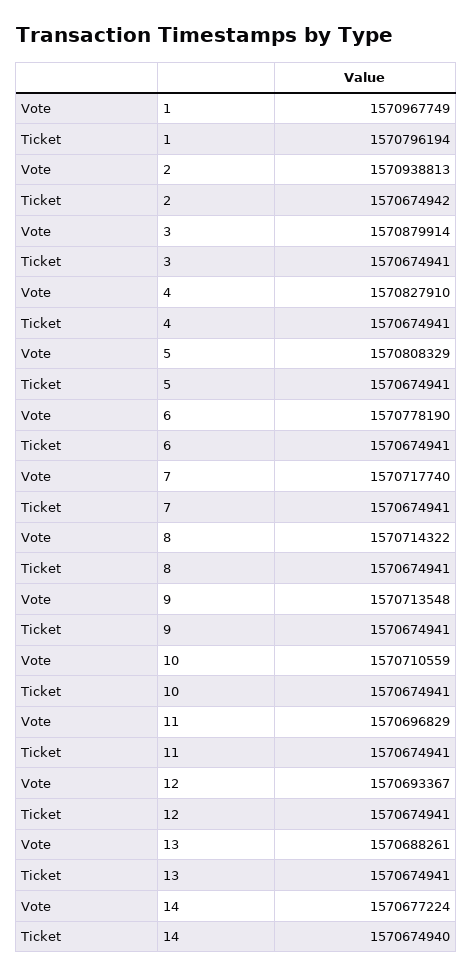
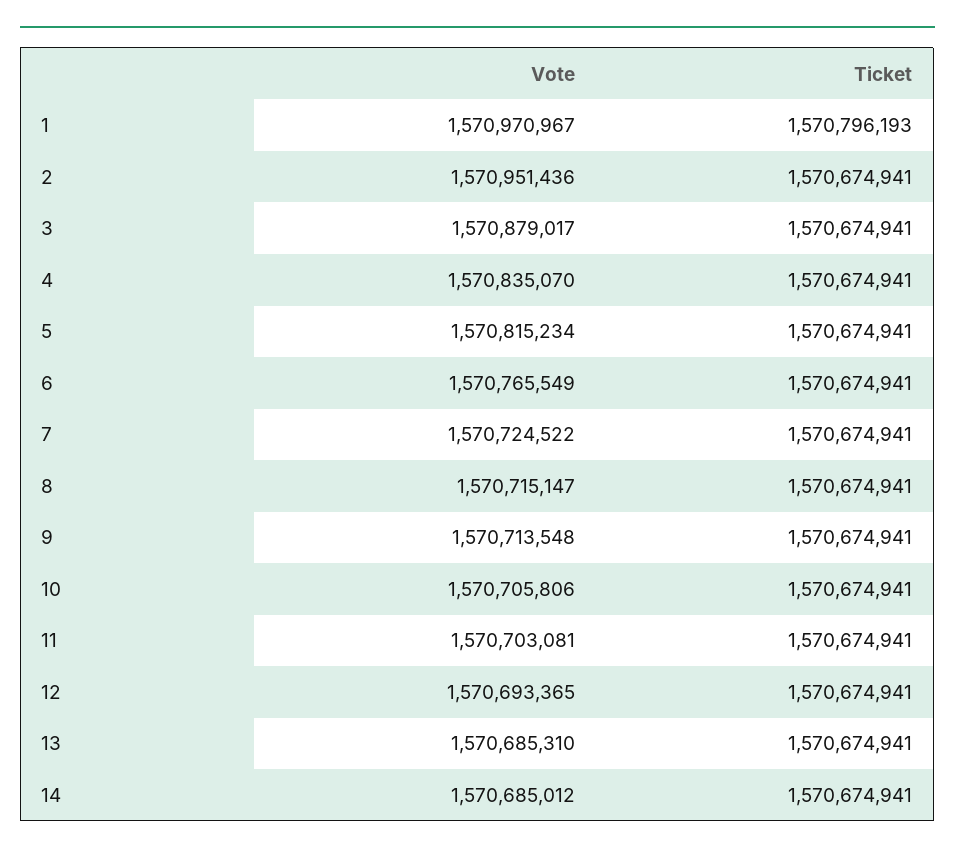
  {
    "Vote": {
-     "1": 1570967749,
+     "1": 1570970967,
-     "2": 1570938813,
+     "2": 1570951436,
-     "3": 1570879914,
+     "3": 1570879017,
-     "4": 1570827910,
+     "4": 1570835070,
-     "5": 1570808329,
+     "5": 1570815234,
-     "6": 1570778190,
+     "6": 1570765549,
-     "7": 1570717740,
+     "7": 1570724522,
-     "8": 1570714322,
+     "8": 1570715147,
      "9": 1570713548,
-     "10": 1570710559,
+     "10": 1570705806,
-     "11": 1570696829,
+     "11": 1570703081,
-     "12": 1570693367,
+     "12": 1570693365,
-     "13": 1570688261,
+     "13": 1570685310,
-     "14": 1570677224
+     "14": 1570685012
    },
    "Ticket": {
-     "1": 1570796194,
+     "1": 1570796193,
-     "2": 1570674942,
+     "2": 1570674941,
      "3": 1570674941,
      "4": 1570674941,
      "5": 1570674941,
      "6": 1570674941,
      "7": 1570674941,
      "8": 1570674941,
      "9": 1570674941,
      "10": 1570674941,
      "11": 1570674941,
      "12": 1570674941,
      "13": 1570674941,
-     "14": 1570674940
+     "14": 1570674941
    }
  }

